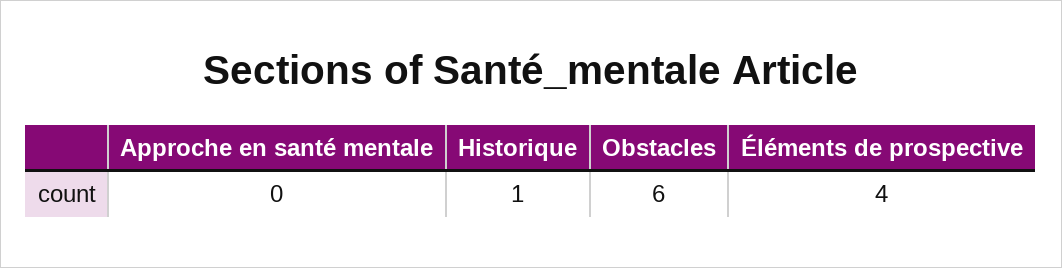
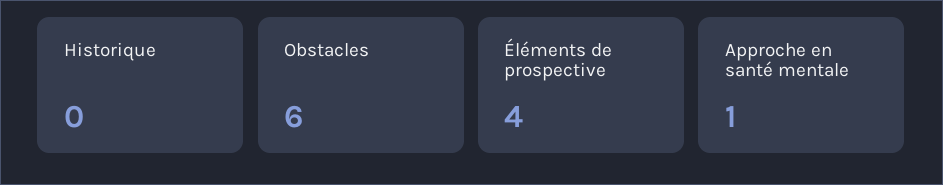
  {
-   "Approche en santé mentale": 0,
+   "Approche en santé mentale": 1,
-   "Historique": 1,
+   "Historique": 0,
    "Obstacles": 6,
    "Éléments de prospective": 4
  }

